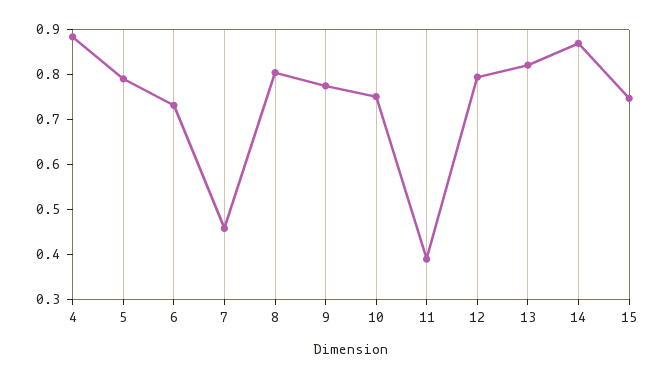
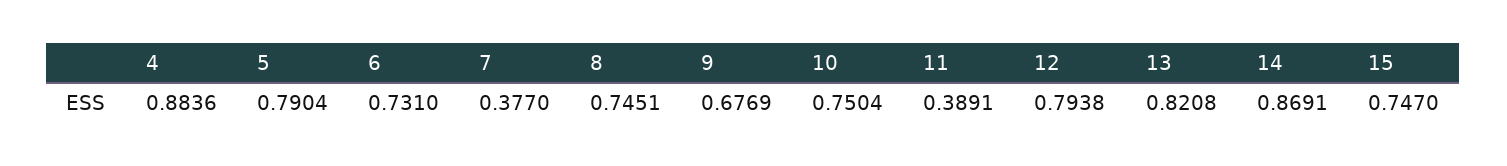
  {
    "4": 0.8836,
    "5": 0.7904,
    "6": 0.731,
-   "7": 0.46,
+   "7": 0.377,
-   "8": 0.8,
+   "8": 0.7451,
-   "9": 0.78,
+   "9": 0.6769,
    "10": 0.7504,
    "11": 0.3891,
    "12": 0.7938,
    "13": 0.8208,
    "14": 0.8691,
    "15": 0.747
  }

